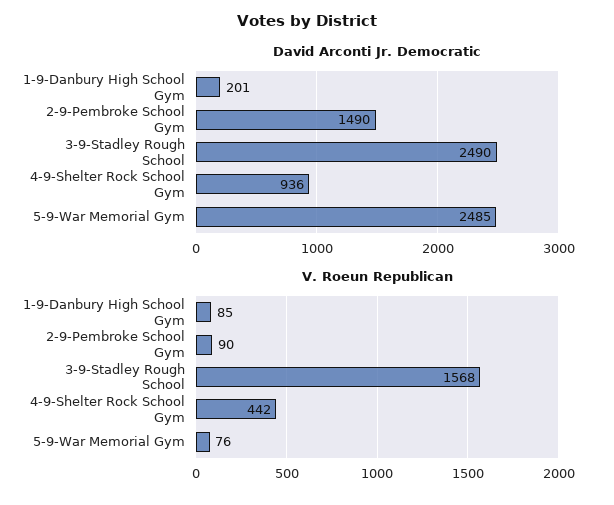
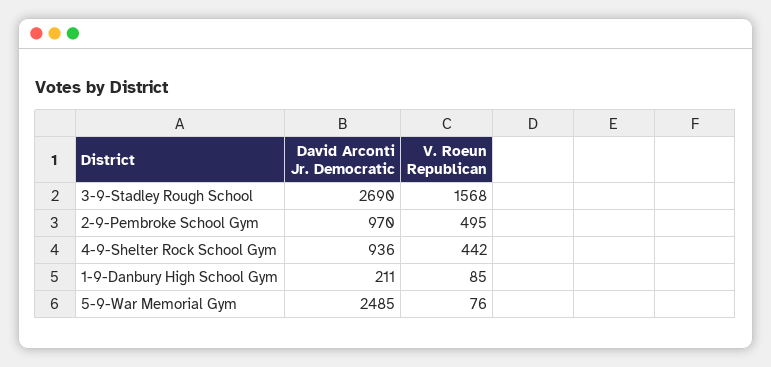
  {
    "David Arconti Jr. Democratic": {
-     "1-9-Danbury High School Gym": 201,
+     "1-9-Danbury High School Gym": 211,
-     "2-9-Pembroke School Gym": 1490,
+     "2-9-Pembroke School Gym": 970,
-     "3-9-Stadley Rough School": 2490,
+     "3-9-Stadley Rough School": 2690,
      "4-9-Shelter Rock School Gym": 936,
      "5-9-War Memorial Gym": 2485
    },
    "V. Roeun Republican": {
      "1-9-Danbury High School Gym": 85,
-     "2-9-Pembroke School Gym": 90,
+     "2-9-Pembroke School Gym": 495,
      "3-9-Stadley Rough School": 1568,
      "4-9-Shelter Rock School Gym": 442,
      "5-9-War Memorial Gym": 76
    }
  }

